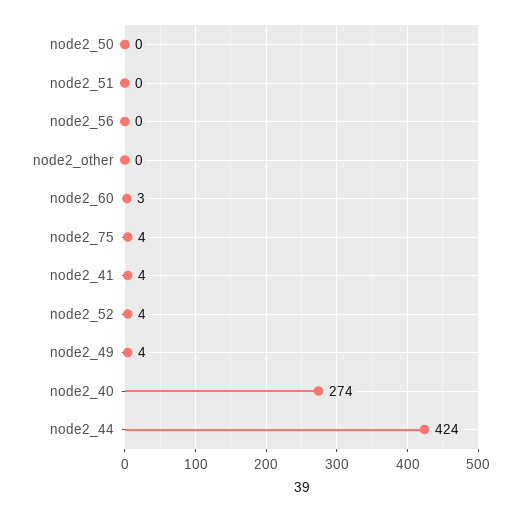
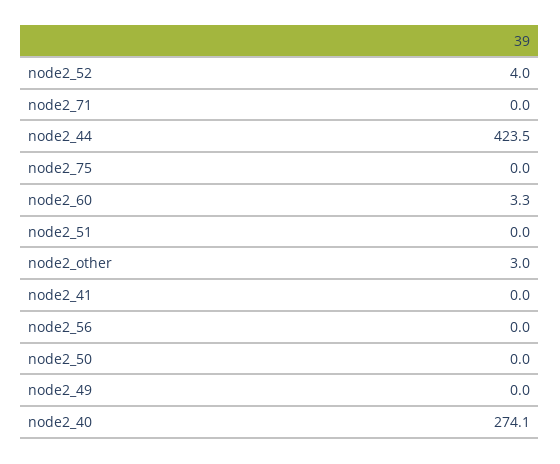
  {
    "node2_50": 0,
    "node2_51": 0,
    "node2_56": 0,
-   "node2_other": 0,
+   "node2_other": 3,
    "node2_60": 3.3,
-   "node2_75": 4,
+   "node2_75": 0,
-   "node2_41": 4,
+   "node2_41": 0,
    "node2_52": 4,
-   "node2_49": 4,
+   "node2_49": 0,
    "node2_40": 274.1,
-   "node2_44": 423.5
+   "node2_44": 423.5,
+   "node2_71": 0
  }

